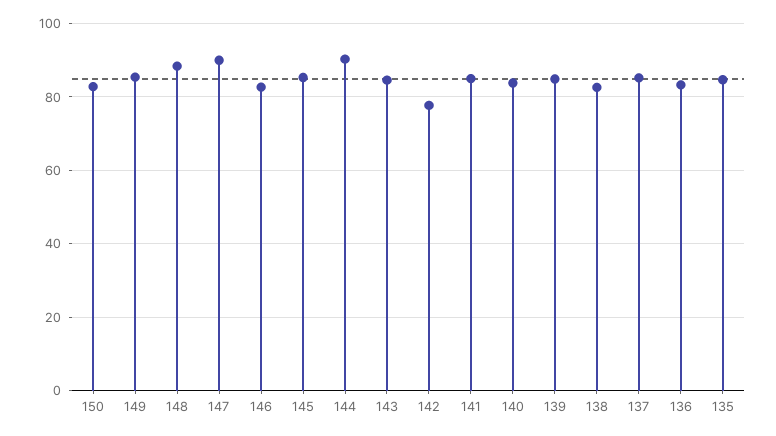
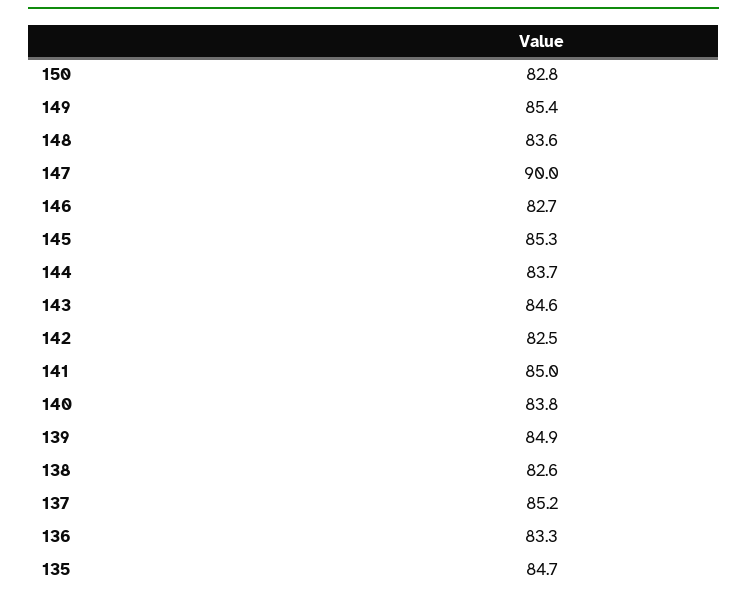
  {
    "150": 82.8,
    "149": 85.4,
-   "148": 88,
+   "148": 83.6,
    "147": 90,
    "146": 82.7,
    "145": 85.3,
-   "144": 90,
+   "144": 83.7,
    "143": 84.6,
-   "142": 78,
+   "142": 82.5,
    "141": 85,
    "140": 83.8,
    "139": 84.9,
    "138": 82.6,
    "137": 85.2,
    "136": 83.3,
    "135": 84.7
  }

